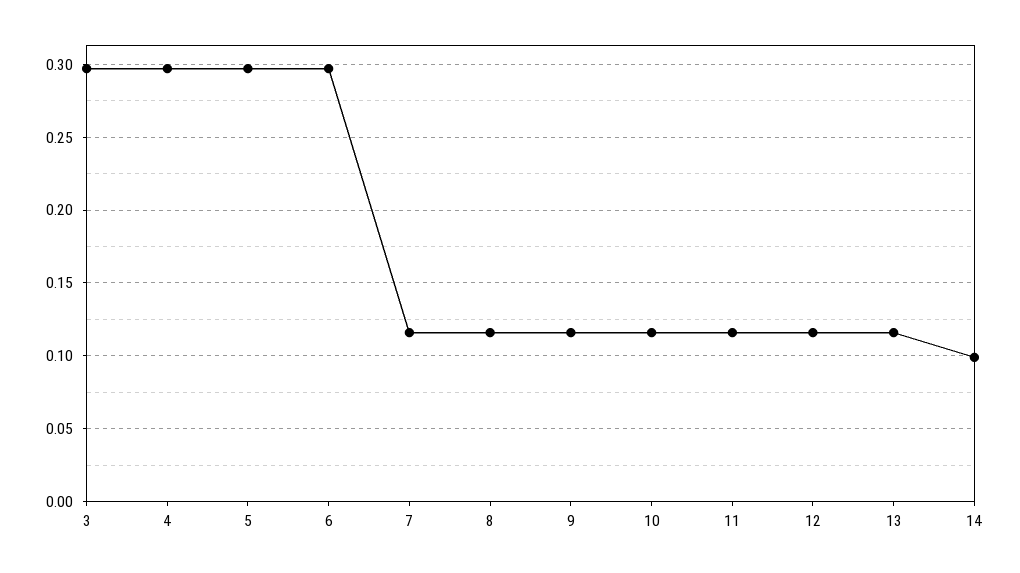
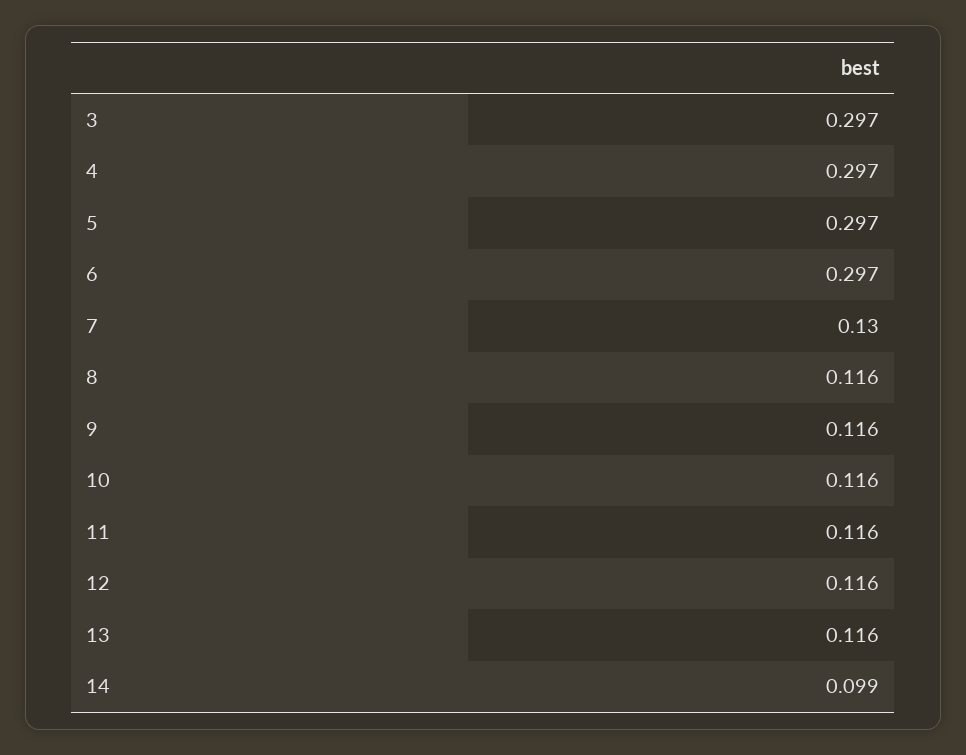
  {
    "3": 0.297,
    "4": 0.297,
    "5": 0.297,
    "6": 0.297,
-   "7": 0.115,
+   "7": 0.13,
    "8": 0.116,
    "9": 0.116,
    "10": 0.116,
    "11": 0.116,
    "12": 0.116,
    "13": 0.116,
    "14": 0.099
  }

